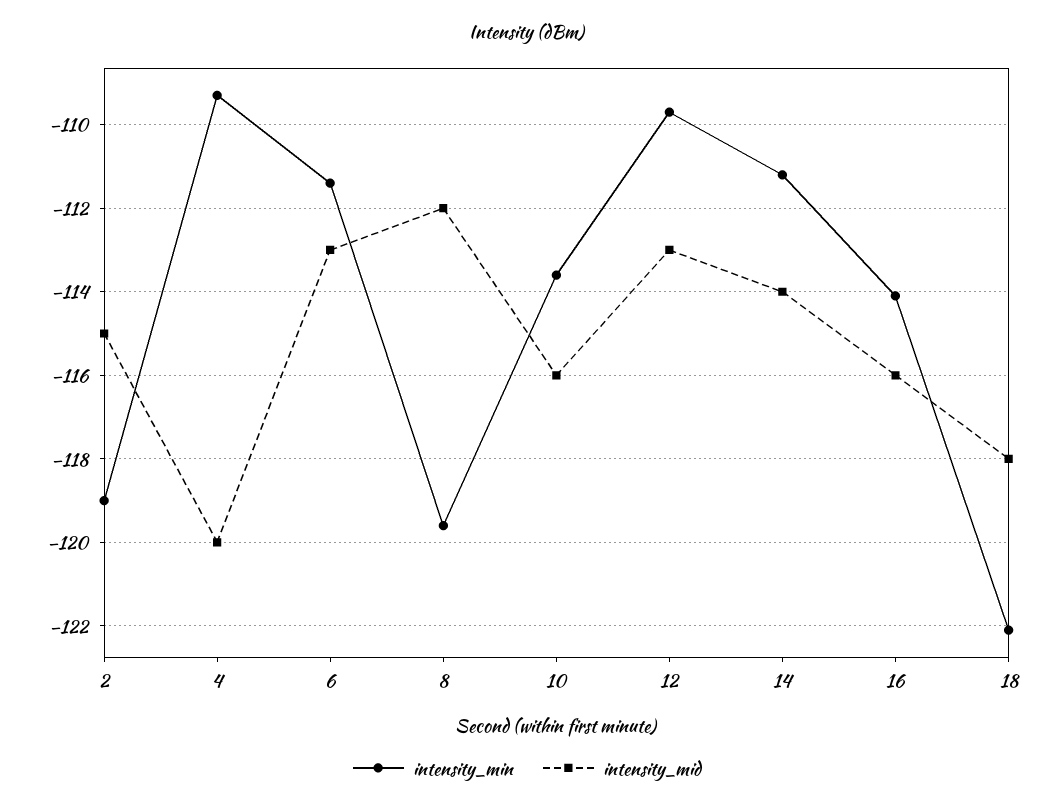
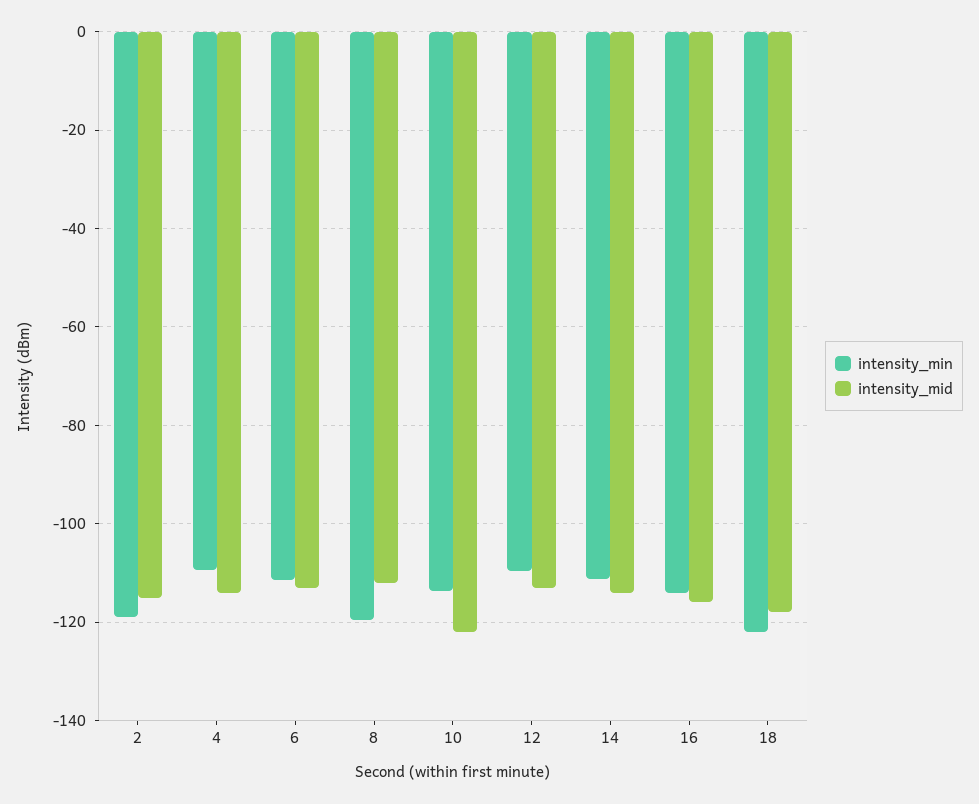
  {
    "intensity_min": {
      "2": -119,
      "4": -109.5,
      "6": -111.5,
      "8": -119.5,
      "10": -113.5,
      "12": -109.5,
      "14": -111,
      "16": -114,
      "18": -122
    },
    "intensity_mid": {
      "2": -115,
-     "4": -120,
+     "4": -114,
      "6": -113,
      "8": -112,
-     "10": -116,
+     "10": -122,
      "12": -113,
      "14": -114,
      "16": -116,
      "18": -118
    }
  }

